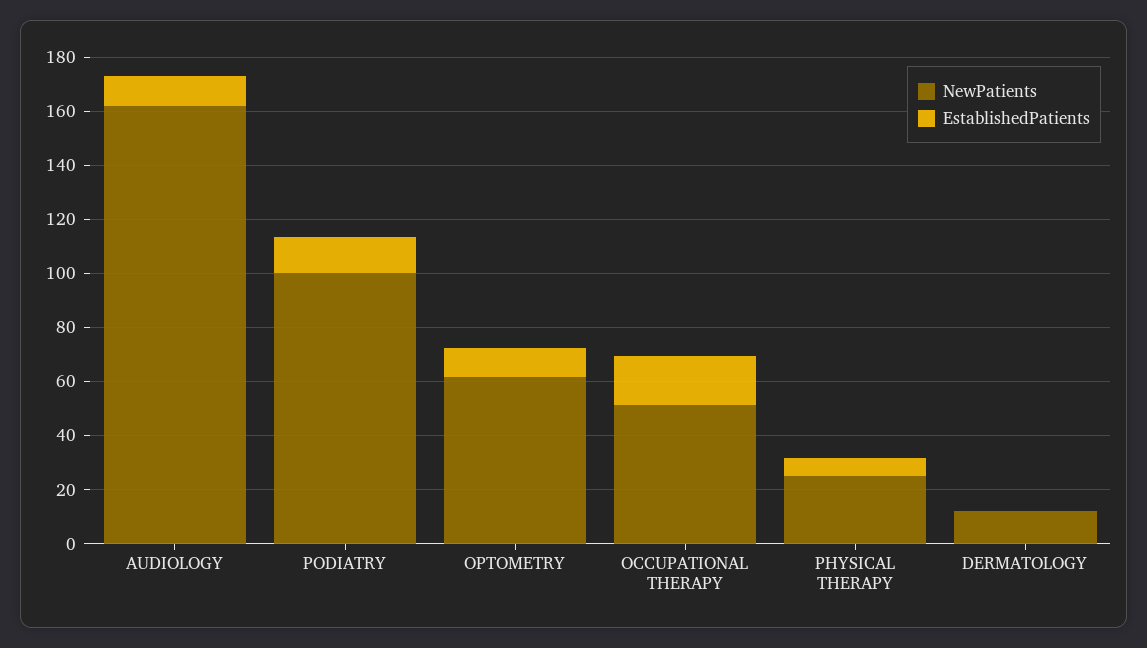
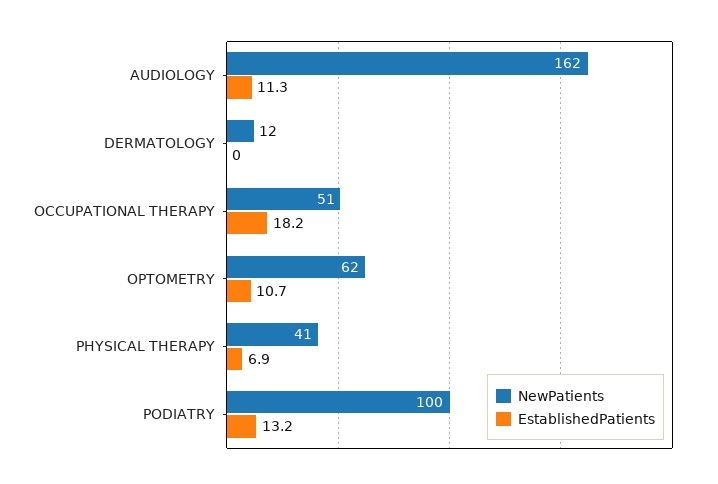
  {
    "NewPatients": {
      "AUDIOLOGY": 162,
      "PODIATRY": 100,
      "OPTOMETRY": 62,
      "OCCUPATIONAL THERAPY": 51,
-     "PHYSICAL THERAPY": 25,
+     "PHYSICAL THERAPY": 41,
      "DERMATOLOGY": 12
    },
    "EstablishedPatients": {
      "AUDIOLOGY": 11.3,
      "PODIATRY": 13.2,
      "OPTOMETRY": 10.7,
      "OCCUPATIONAL THERAPY": 18.2,
      "PHYSICAL THERAPY": 6.9,
      "DERMATOLOGY": 0
    }
  }

